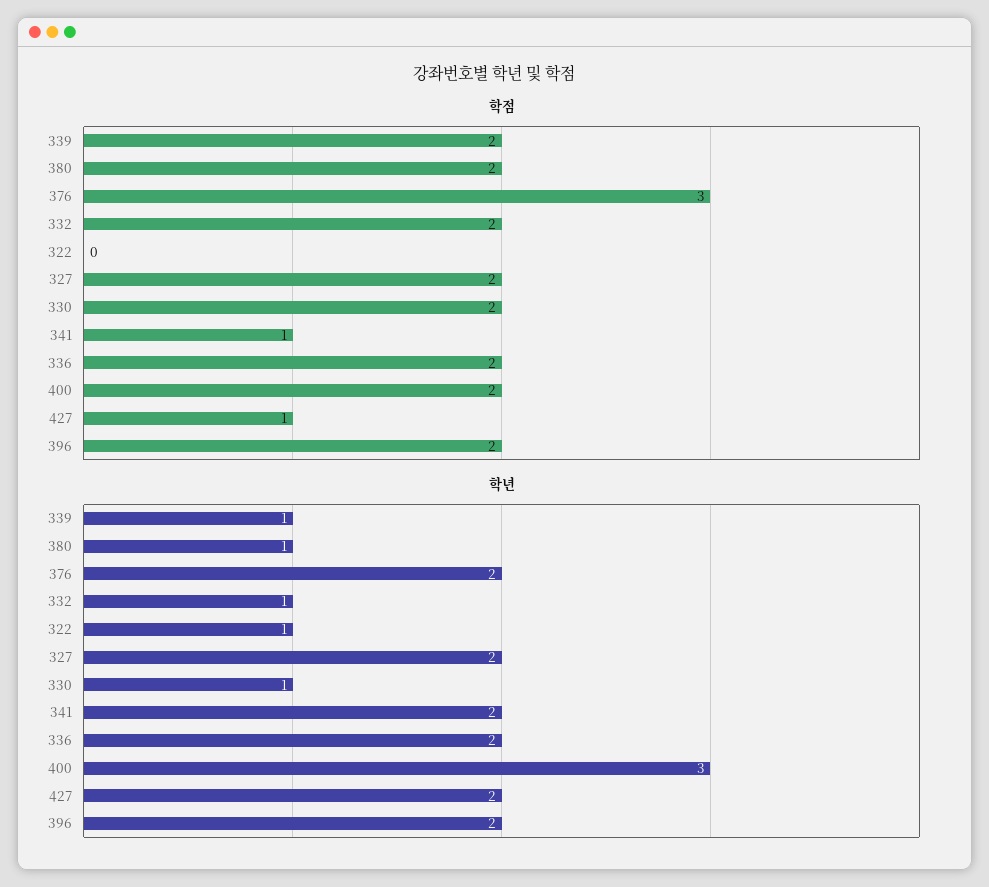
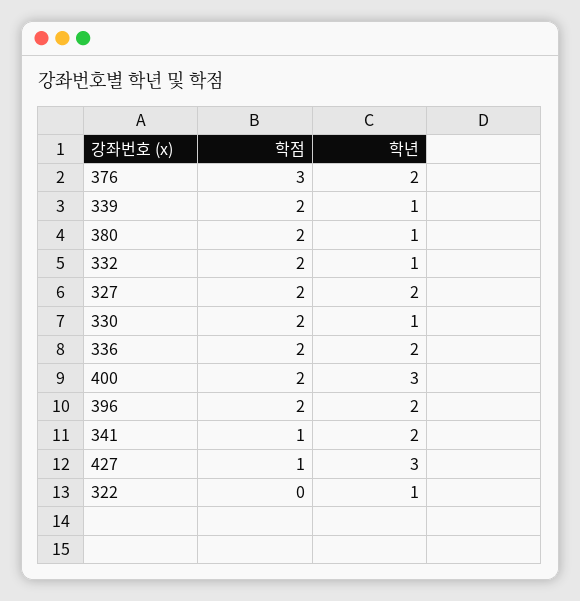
  {
    "학점": {
      "339": 2,
      "380": 2,
      "376": 3,
      "332": 2,
      "322": 0,
      "327": 2,
      "330": 2,
      "341": 1,
      "336": 2,
      "400": 2,
      "427": 1,
      "396": 2
    },
    "학년": {
      "339": 1,
      "380": 1,
      "376": 2,
      "332": 1,
      "322": 1,
      "327": 2,
      "330": 1,
      "341": 2,
      "336": 2,
      "400": 3,
-     "427": 2,
+     "427": 3,
      "396": 2
    }
  }

